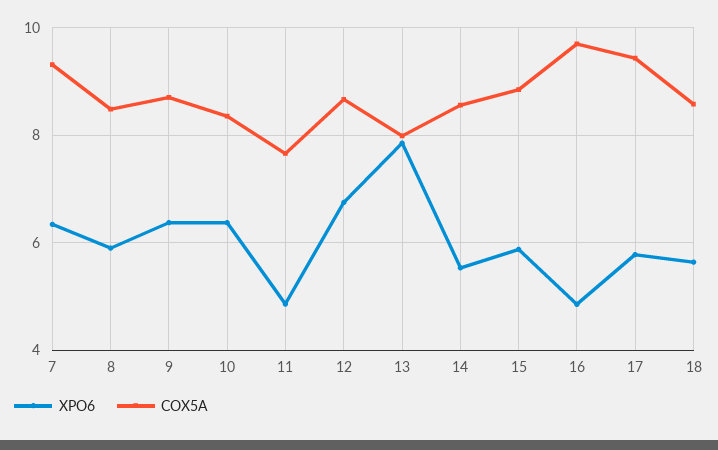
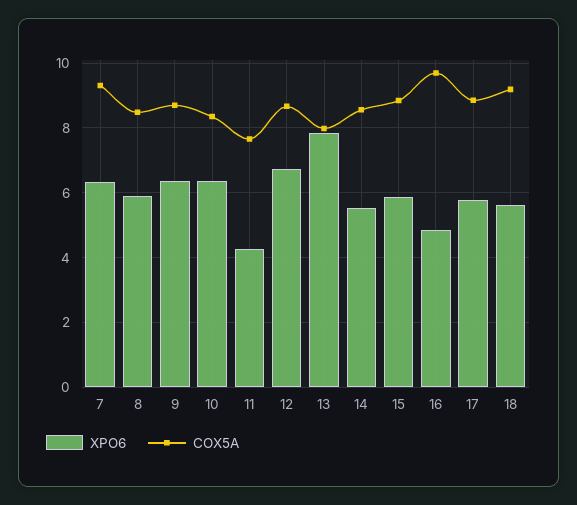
  {
    "XPO6": {
      "7": 6.4,
      "8": 5.8,
      "9": 6.4,
      "10": 6.4,
-     "11": 4.8,
+     "11": 4.2,
      "12": 6.8,
      "13": 7.8,
      "14": 5.6,
      "15": 5.8,
      "16": 4.8,
      "17": 5.8,
      "18": 5.6
    },
    "COX5A": {
      "7": 9.4,
      "8": 8.4,
      "9": 8.8,
      "10": 8.4,
      "11": 7.6,
      "12": 8.6,
      "13": 8,
      "14": 8.6,
      "15": 8.8,
      "16": 9.6,
-     "17": 9.4,
+     "17": 8.8,
-     "18": 8.6
+     "18": 9.2
    }
  }

